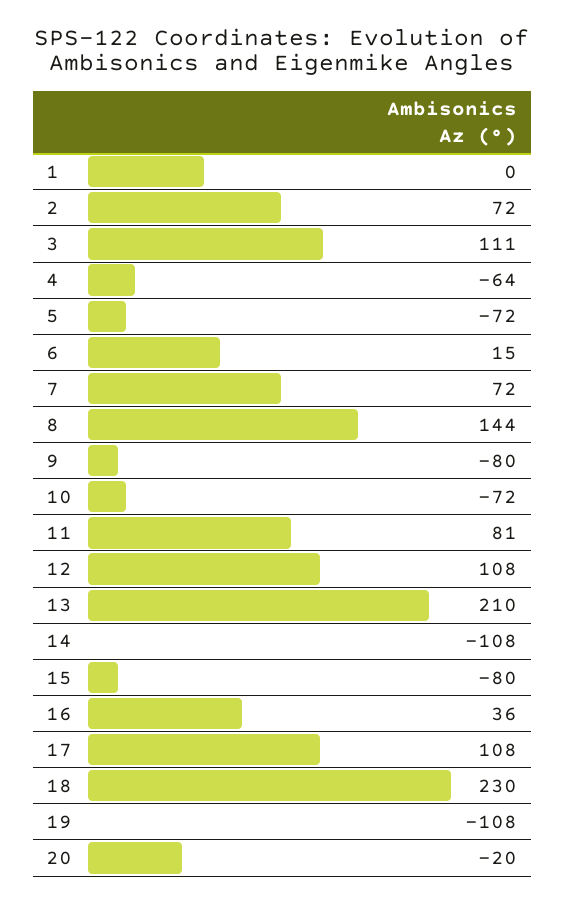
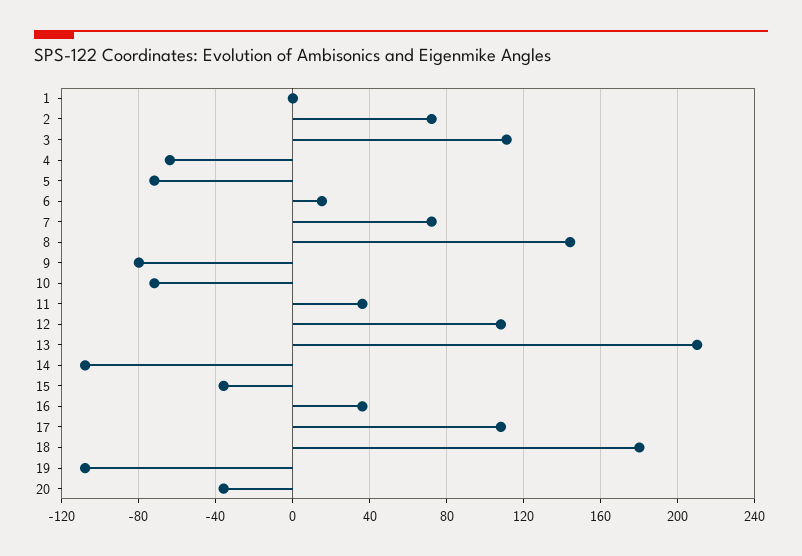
  {
    "1": 0,
    "2": 72,
    "3": 111,
    "4": -64,
    "5": -72,
    "6": 15,
    "7": 72,
    "8": 144,
    "9": -80,
    "10": -72,
-   "11": 81,
+   "11": 35,
    "12": 108,
    "13": 210,
    "14": -108,
-   "15": -80,
+   "15": -35,
    "16": 36,
    "17": 108,
-   "18": 230,
+   "18": 180,
    "19": -108,
-   "20": -20
+   "20": -35
  }

